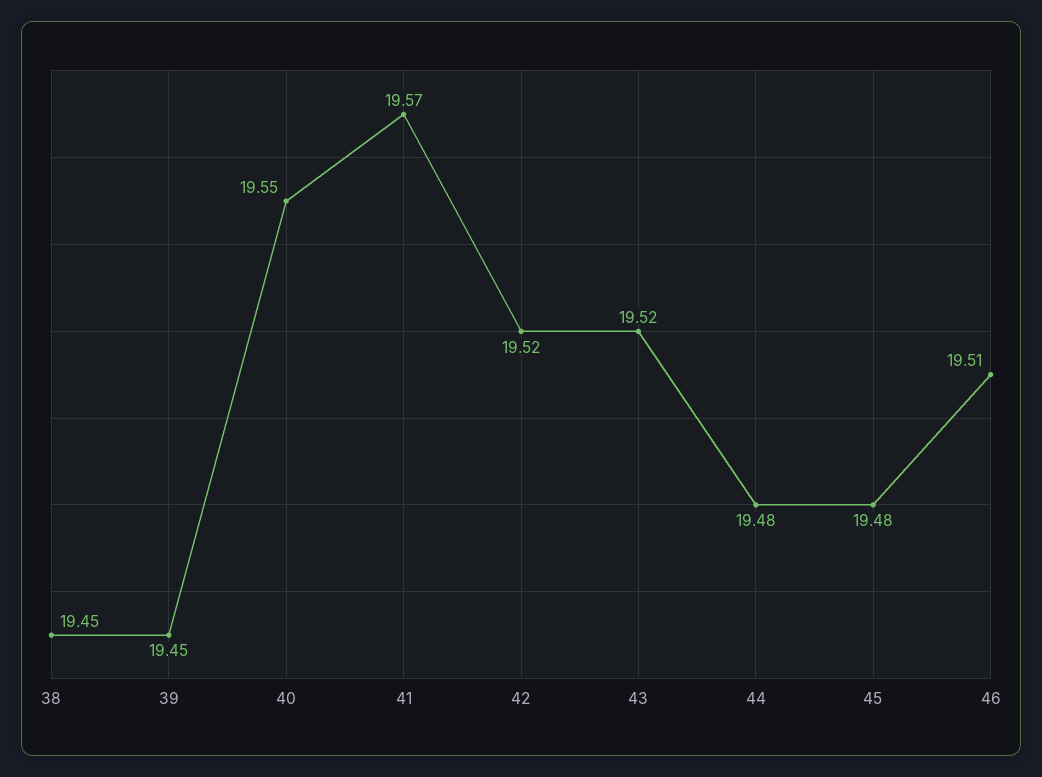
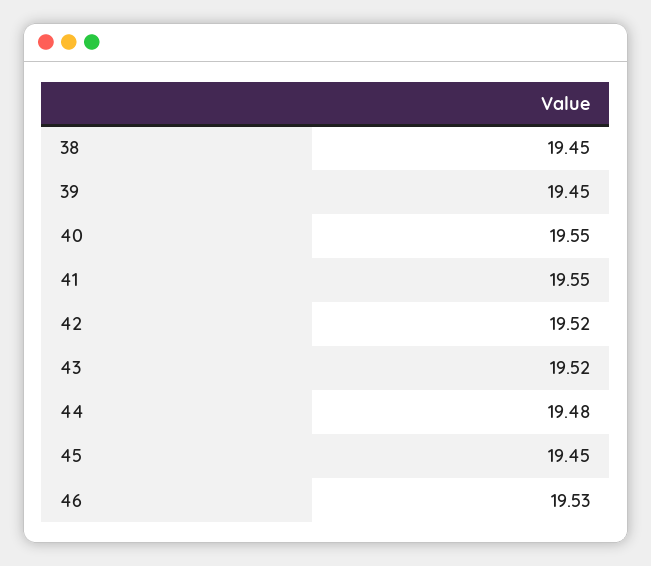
  {
    "38": 19.45,
    "39": 19.45,
    "40": 19.55,
-   "41": 19.57,
+   "41": 19.55,
    "42": 19.52,
    "43": 19.52,
    "44": 19.48,
-   "45": 19.48,
+   "45": 19.45,
-   "46": 19.51
+   "46": 19.53
  }

